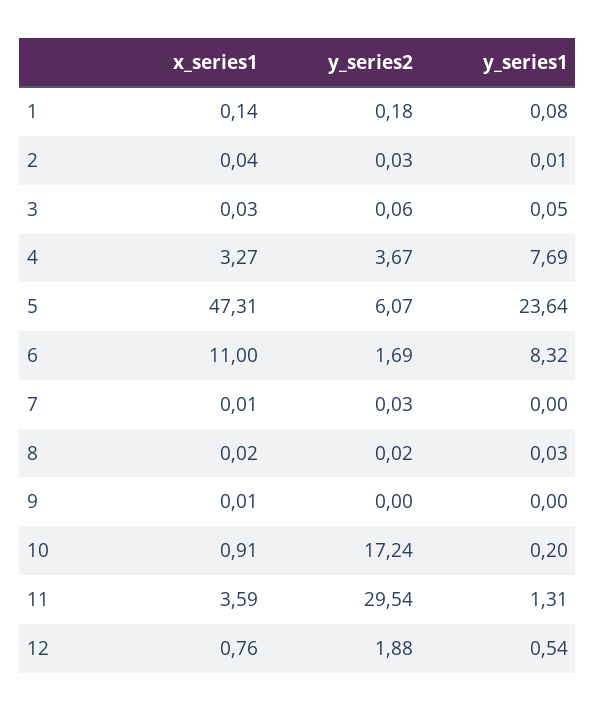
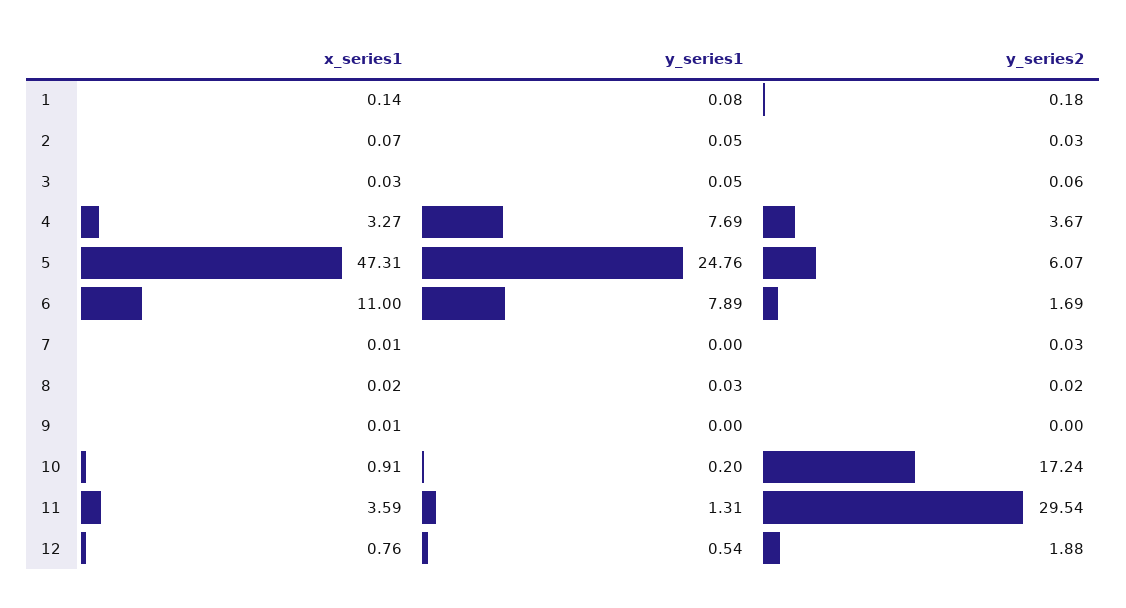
  {
    "x_series1": {
      "1": 0.14,
-     "2": 0.04,
+     "2": 0.07,
      "3": 0.03,
      "4": 3.27,
      "5": 47.31,
      "6": 11,
      "7": 0.01,
      "8": 0.02,
      "9": 0.01,
      "10": 0.91,
      "11": 3.59,
      "12": 0.76
    },
    "y_series2": {
      "1": 0.18,
      "2": 0.03,
      "3": 0.06,
      "4": 3.67,
      "5": 6.07,
      "6": 1.69,
      "7": 0.03,
      "8": 0.02,
      "9": 0,
      "10": 17.24,
      "11": 29.54,
      "12": 1.88
    },
    "y_series1": {
      "1": 0.08,
-     "2": 0.01,
+     "2": 0.05,
      "3": 0.05,
      "4": 7.69,
-     "5": 23.64,
+     "5": 24.76,
-     "6": 8.32,
+     "6": 7.89,
      "7": 0,
      "8": 0.03,
      "9": 0,
      "10": 0.2,
      "11": 1.31,
      "12": 0.54
    }
  }

